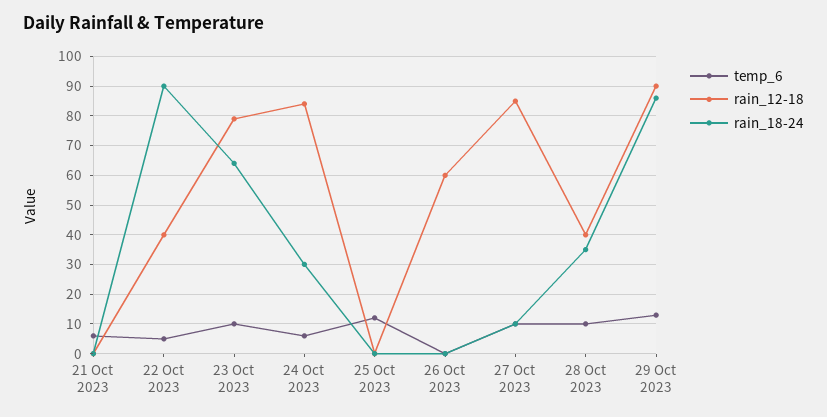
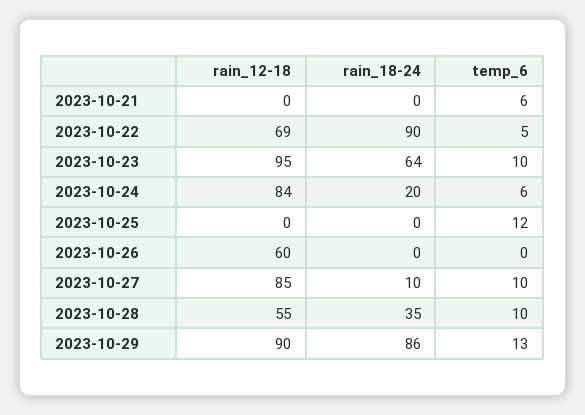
  {
    "temp_6": {
      "21 Oct 2023": 6,
      "22 Oct 2023": 5,
      "23 Oct 2023": 10,
      "24 Oct 2023": 6,
      "25 Oct 2023": 12,
      "26 Oct 2023": 0,
      "27 Oct 2023": 10,
      "28 Oct 2023": 10,
      "29 Oct 2023": 13
    },
    "rain_12-18": {
      "21 Oct 2023": 0,
-     "22 Oct 2023": 40,
+     "22 Oct 2023": 69,
-     "23 Oct 2023": 80,
+     "23 Oct 2023": 95,
      "24 Oct 2023": 84,
      "25 Oct 2023": 0,
      "26 Oct 2023": 60,
      "27 Oct 2023": 85,
-     "28 Oct 2023": 40,
+     "28 Oct 2023": 55,
      "29 Oct 2023": 90
    },
    "rain_18-24": {
      "21 Oct 2023": 0,
      "22 Oct 2023": 90,
      "23 Oct 2023": 64,
-     "24 Oct 2023": 30,
+     "24 Oct 2023": 20,
      "25 Oct 2023": 0,
      "26 Oct 2023": 0,
      "27 Oct 2023": 10,
      "28 Oct 2023": 35,
      "29 Oct 2023": 86
    }
  }

